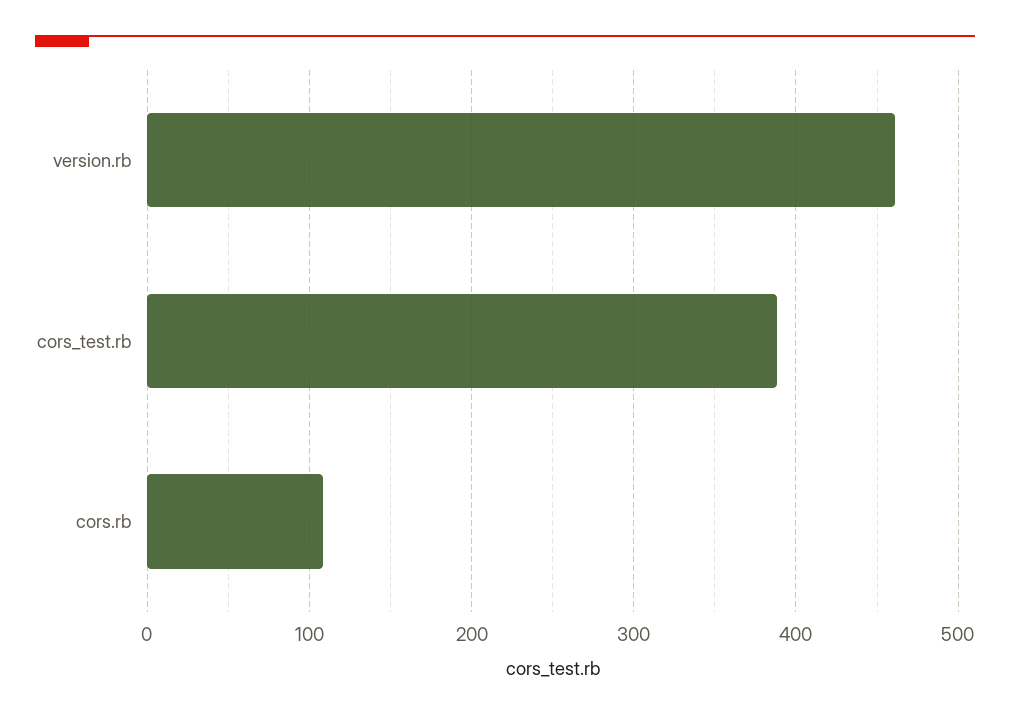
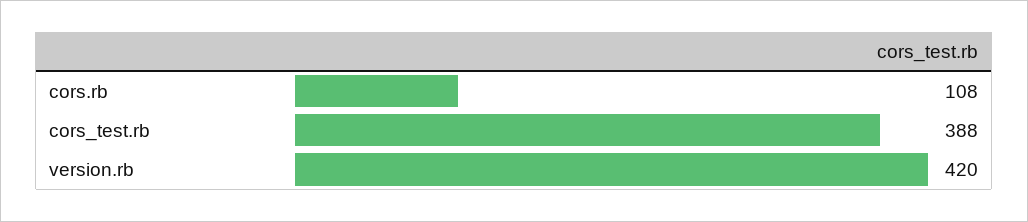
  {
-   "version.rb": 460,
+   "version.rb": 420,
    "cors_test.rb": 388,
    "cors.rb": 108
  }

